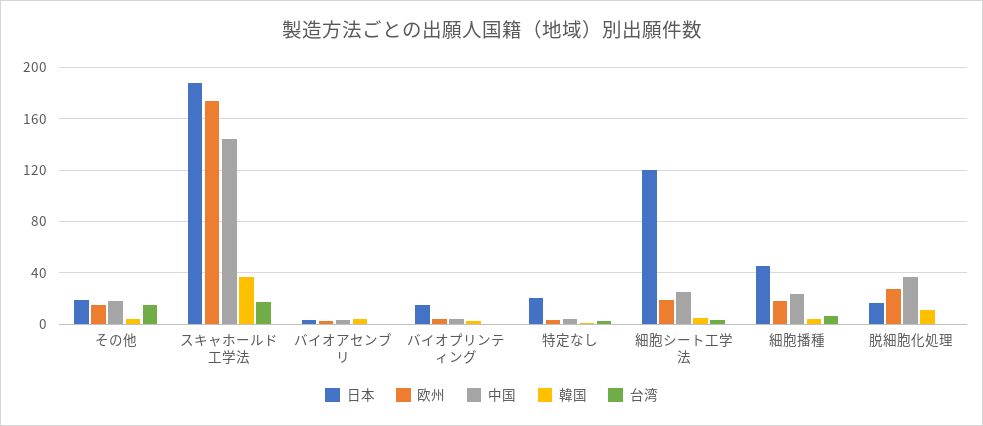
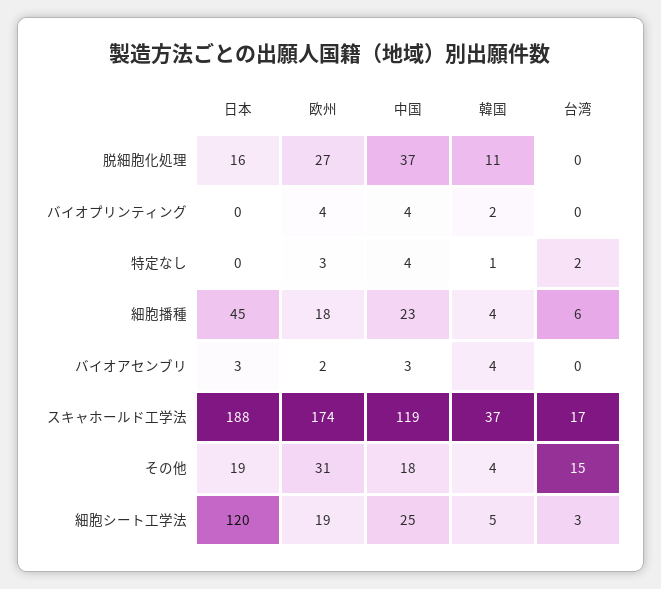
  {
    "日本": {
      "その他": 19,
      "スキャホールド工学法": 188,
      "バイオアセンブリ": 3,
-     "バイオプリンティング": 15,
+     "バイオプリンティング": 0,
-     "特定なし": 20,
+     "特定なし": 0,
      "細胞シート工学法": 120,
      "細胞播種": 45,
      "脱細胞化処理": 16
    },
    "欧州": {
-     "その他": 15,
+     "その他": 31,
      "スキャホールド工学法": 174,
      "バイオアセンブリ": 2,
      "バイオプリンティング": 4,
      "特定なし": 3,
      "細胞シート工学法": 19,
      "細胞播種": 18,
      "脱細胞化処理": 27
    },
    "中国": {
      "その他": 18,
-     "スキャホールド工学法": 145,
+     "スキャホールド工学法": 119,
      "バイオアセンブリ": 3,
      "バイオプリンティング": 4,
      "特定なし": 4,
      "細胞シート工学法": 25,
      "細胞播種": 23,
      "脱細胞化処理": 37
    },
    "韓国": {
      "その他": 4,
      "スキャホールド工学法": 37,
      "バイオアセンブリ": 4,
      "バイオプリンティング": 2,
      "特定なし": 1,
      "細胞シート工学法": 5,
      "細胞播種": 4,
      "脱細胞化処理": 11
    },
    "台湾": {
      "その他": 15,
      "スキャホールド工学法": 17,
      "バイオアセンブリ": 0,
      "バイオプリンティング": 0,
      "特定なし": 2,
      "細胞シート工学法": 3,
      "細胞播種": 6,
      "脱細胞化処理": 0
    }
  }

